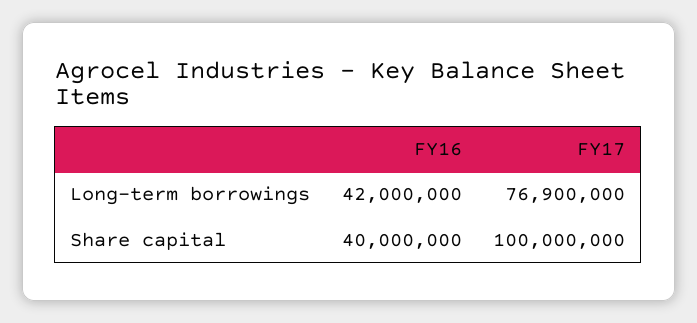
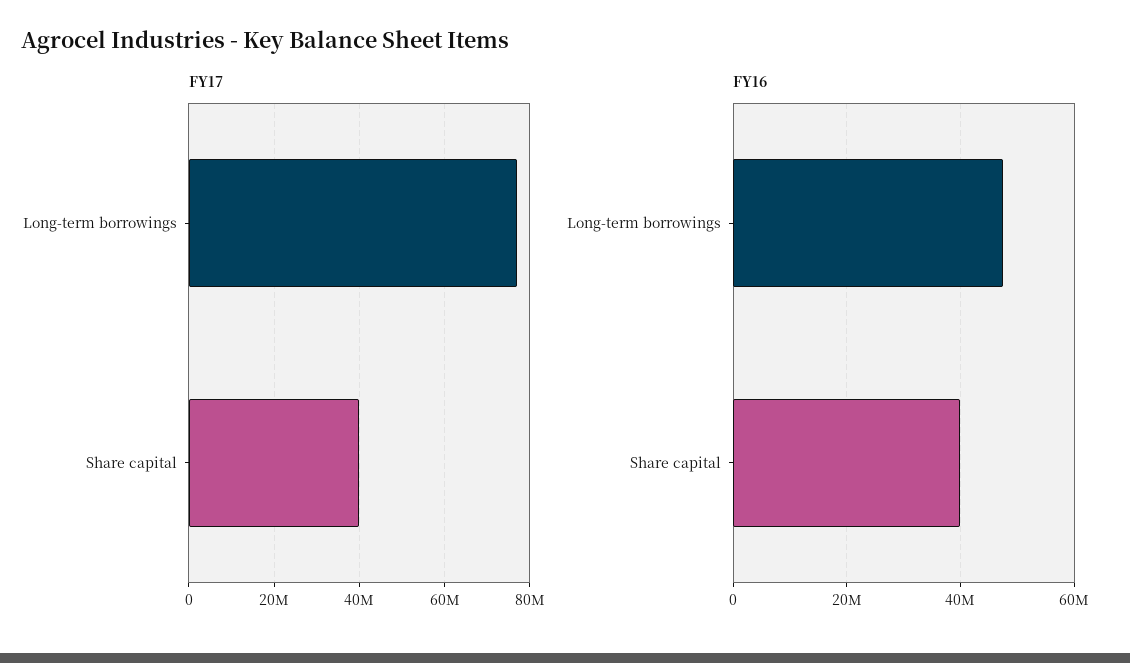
  {
    "FY16": {
-     "Long-term borrowings": 42000000,
+     "Long-term borrowings": 48000000,
      "Share capital": 40000000
    },
    "FY17": {
      "Long-term borrowings": 76900000,
-     "Share capital": 100000000
+     "Share capital": 40000000
    }
  }

